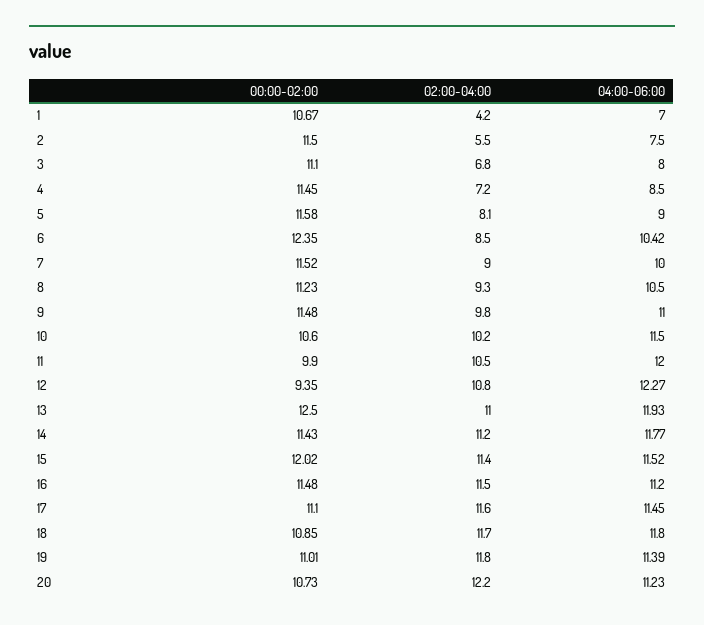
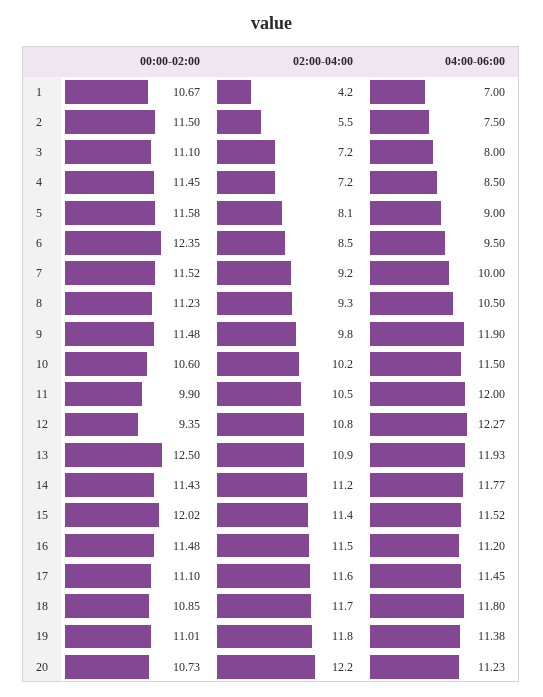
  {
    "00:00-02:00": {
      "1": 10.67,
      "2": 11.5,
      "3": 11.1,
      "4": 11.45,
      "5": 11.58,
      "6": 12.35,
      "7": 11.52,
      "8": 11.23,
      "9": 11.48,
      "10": 10.6,
      "11": 9.9,
      "12": 9.35,
      "13": 12.5,
      "14": 11.43,
      "15": 12.02,
      "16": 11.48,
      "17": 11.1,
      "18": 10.85,
      "19": 11.01,
      "20": 10.73
    },
    "02:00-04:00": {
      "1": 4.2,
      "2": 5.5,
-     "3": 6.8,
+     "3": 7.2,
      "4": 7.2,
      "5": 8.1,
      "6": 8.5,
-     "7": 9,
+     "7": 9.2,
      "8": 9.3,
      "9": 9.8,
      "10": 10.2,
      "11": 10.5,
      "12": 10.8,
-     "13": 11,
+     "13": 10.9,
      "14": 11.2,
      "15": 11.4,
      "16": 11.5,
      "17": 11.6,
      "18": 11.7,
      "19": 11.8,
      "20": 12.2
    },
    "04:00-06:00": {
      "1": 7,
      "2": 7.5,
      "3": 8,
      "4": 8.5,
      "5": 9,
-     "6": 10.42,
+     "6": 9.5,
      "7": 10,
      "8": 10.5,
-     "9": 11,
+     "9": 11.9,
      "10": 11.5,
      "11": 12,
      "12": 12.27,
      "13": 11.93,
      "14": 11.77,
      "15": 11.52,
      "16": 11.2,
      "17": 11.45,
      "18": 11.8,
-     "19": 11.39,
+     "19": 11.38,
      "20": 11.23
    }
  }

